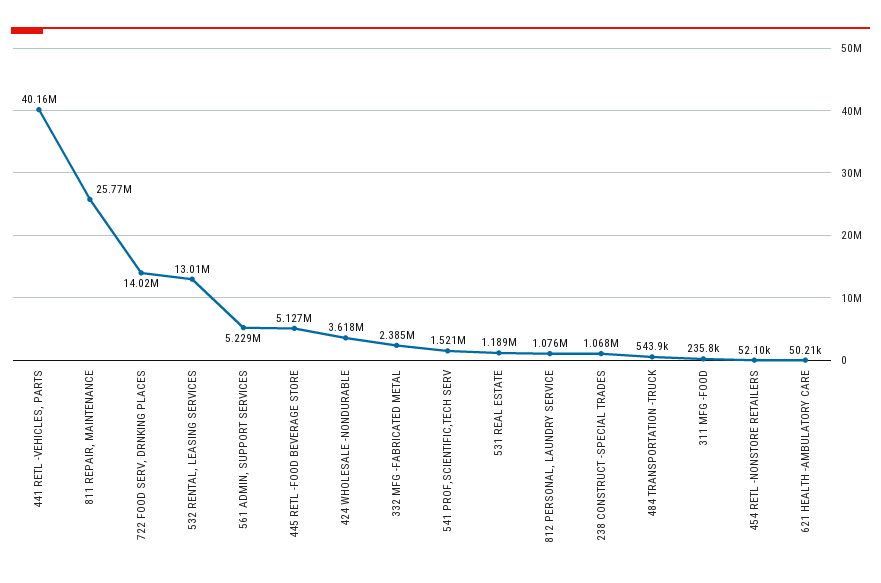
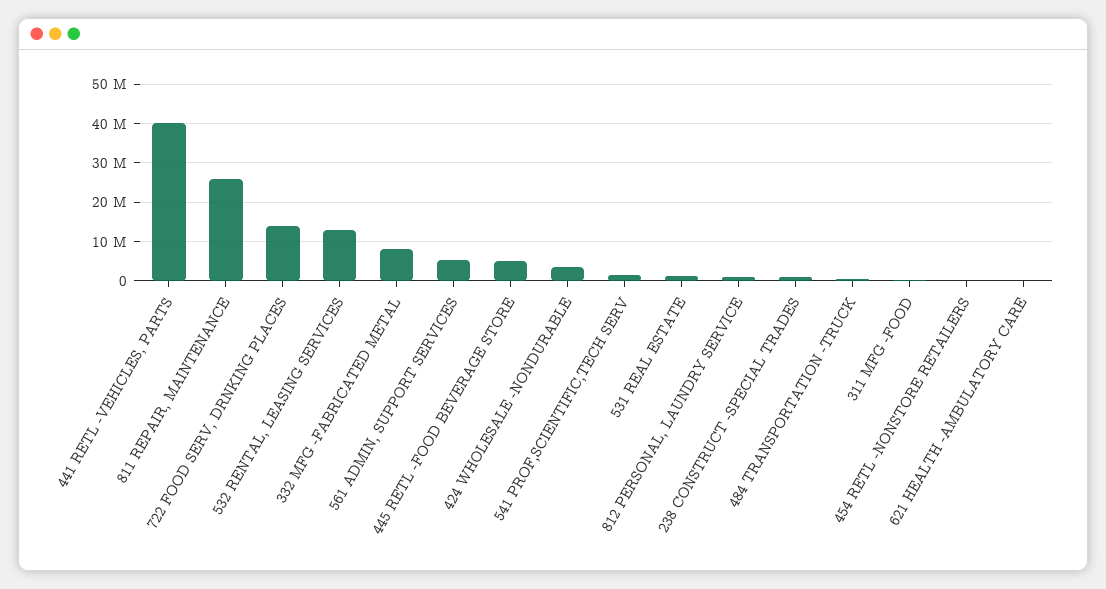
  {
    "441 RETL -VEHICLES, PARTS": 40160000,
    "811 REPAIR, MAINTENANCE": 25770000,
    "722 FOOD SERV, DRNKING PLACES": 14020000,
    "532 RENTAL, LEASING SERVICES": 13010000,
    "561 ADMIN, SUPPORT SERVICES": 5229000,
    "445 RETL -FOOD BEVERAGE STORE": 5127000,
    "424 WHOLESALE -NONDURABLE": 3618000,
-   "332 MFG -FABRICATED METAL": 2385000,
+   "332 MFG -FABRICATED METAL": 8000000,
    "541 PROF,SCIENTIFIC,TECH SERV": 1521000,
    "531 REAL ESTATE": 1189000,
    "812 PERSONAL, LAUNDRY SERVICE": 1076000,
    "238 CONSTRUCT -SPECIAL TRADES": 1068000,
    "484 TRANSPORTATION -TRUCK": 543900,
    "311 MFG -FOOD": 235800,
    "454 RETL -NONSTORE RETAILERS": 52100,
    "621 HEALTH -AMBULATORY CARE": 50210
  }

